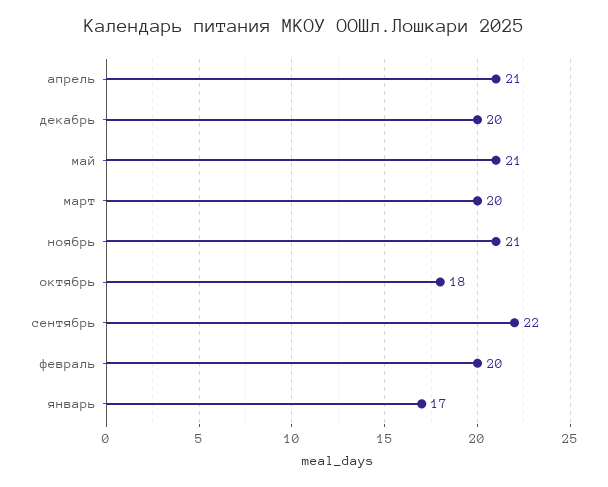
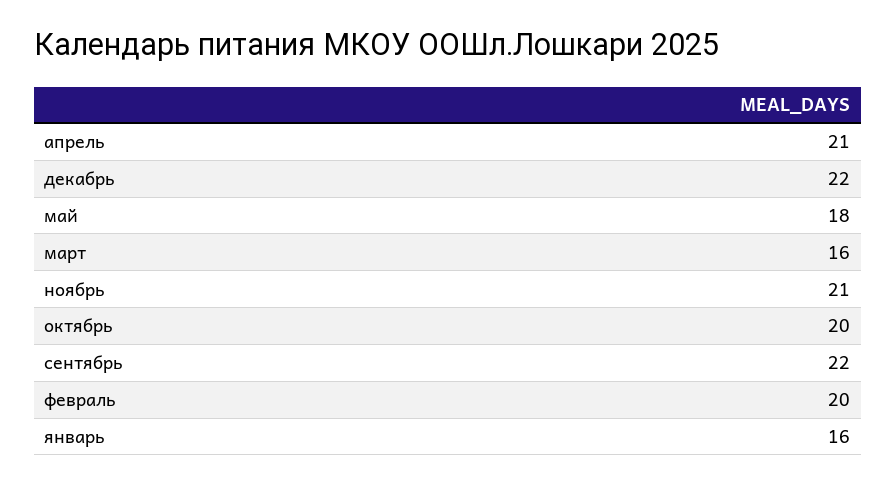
  {
    "апрель": 21,
-   "декабрь": 20,
+   "декабрь": 22,
-   "май": 21,
+   "май": 18,
-   "март": 20,
+   "март": 16,
    "ноябрь": 21,
-   "октябрь": 18,
+   "октябрь": 20,
    "сентябрь": 22,
    "февраль": 20,
-   "январь": 17
+   "январь": 16
  }

